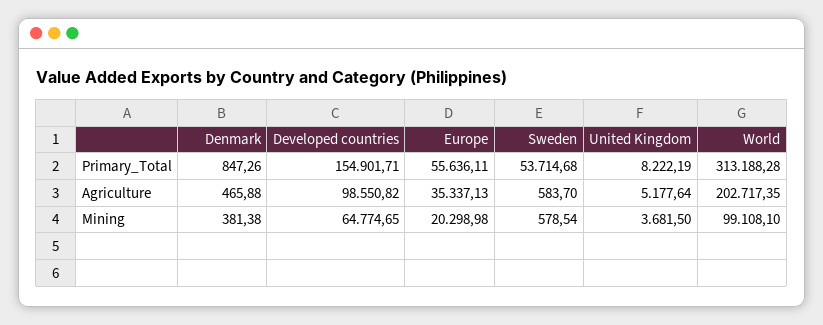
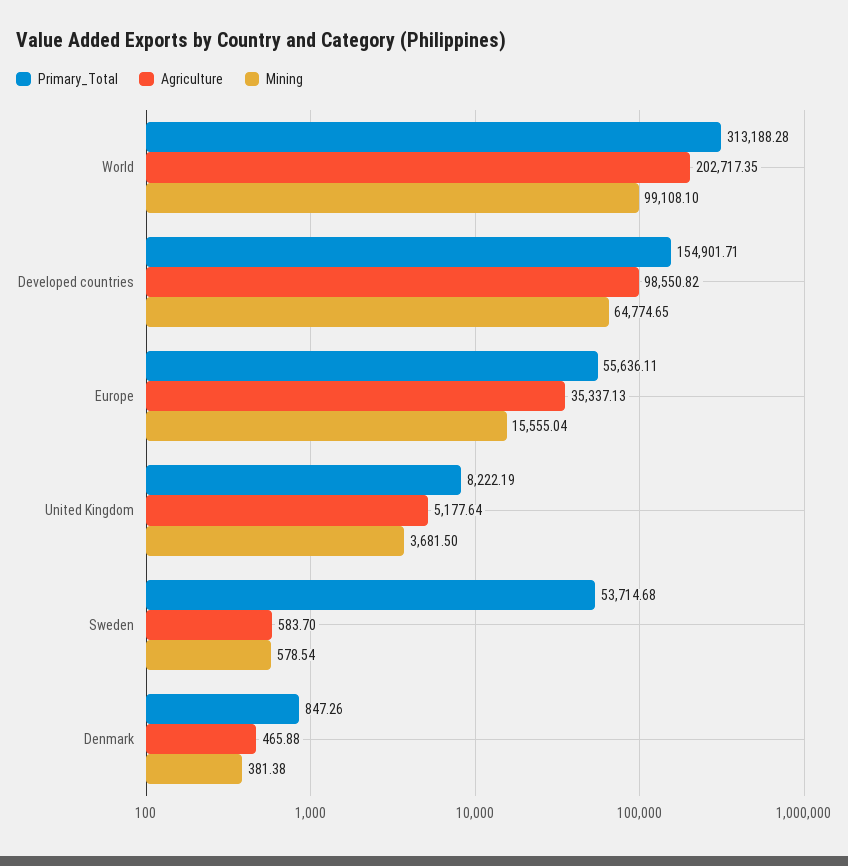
  {
    "Primary_Total": {
      "Denmark": 847.26,
      "Developed countries": 154901.71,
      "Europe": 55636.11,
      "Sweden": 53714.68,
      "United Kingdom": 8222.19,
      "World": 313188.28
    },
    "Agriculture": {
      "Denmark": 465.88,
      "Developed countries": 98550.82,
      "Europe": 35337.13,
      "Sweden": 583.7,
      "United Kingdom": 5177.64,
      "World": 202717.35
    },
    "Mining": {
      "Denmark": 381.38,
      "Developed countries": 64774.65,
-     "Europe": 20298.98,
+     "Europe": 15555.04,
      "Sweden": 578.54,
      "United Kingdom": 3681.5,
      "World": 99108.1
    }
  }

